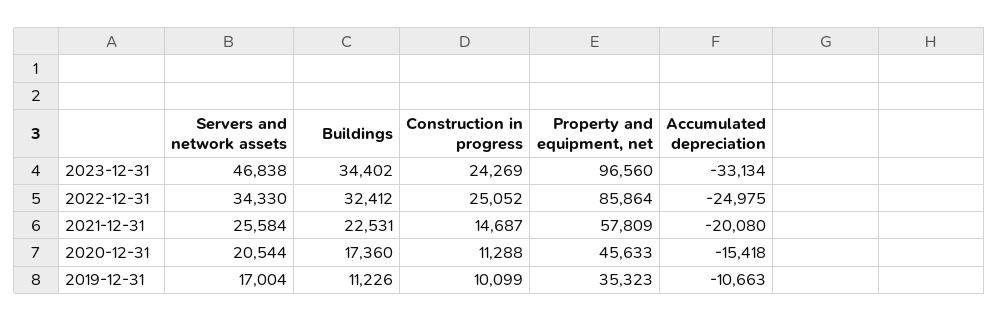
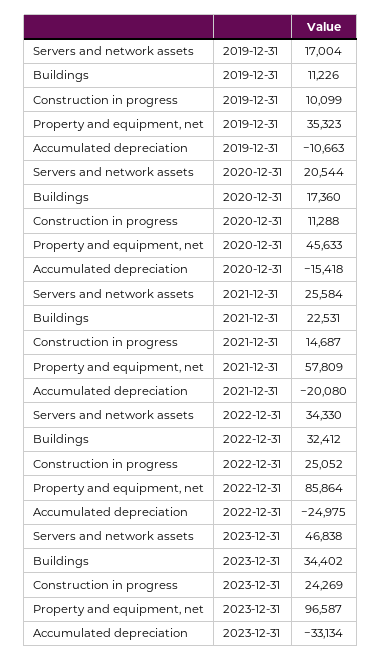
  {
    "Servers and network assets": {
      "2023-12-31": 46838,
      "2022-12-31": 34330,
      "2021-12-31": 25584,
      "2020-12-31": 20544,
      "2019-12-31": 17004
    },
    "Buildings": {
      "2023-12-31": 34402,
      "2022-12-31": 32412,
      "2021-12-31": 22531,
      "2020-12-31": 17360,
      "2019-12-31": 11226
    },
    "Construction in progress": {
      "2023-12-31": 24269,
      "2022-12-31": 25052,
      "2021-12-31": 14687,
      "2020-12-31": 11288,
      "2019-12-31": 10099
    },
    "Property and equipment, net": {
-     "2023-12-31": 96560,
+     "2023-12-31": 96587,
      "2022-12-31": 85864,
      "2021-12-31": 57809,
      "2020-12-31": 45633,
      "2019-12-31": 35323
    },
    "Accumulated depreciation": {
      "2023-12-31": -33134,
      "2022-12-31": -24975,
      "2021-12-31": -20080,
      "2020-12-31": -15418,
      "2019-12-31": -10663
    }
  }

